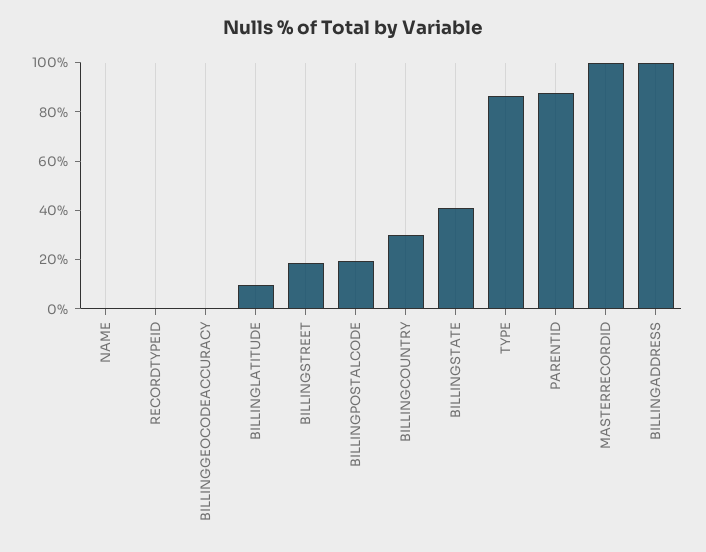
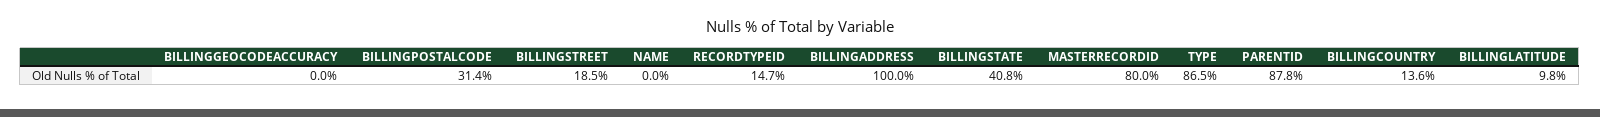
  {
    "NAME": 0,
-   "RECORDTYPEID": 0,
+   "RECORDTYPEID": 14.7,
    "BILLINGGEOCODEACCURACY": 0,
    "BILLINGLATITUDE": 9.8,
    "BILLINGSTREET": 18.5,
-   "BILLINGPOSTALCODE": 20,
+   "BILLINGPOSTALCODE": 31.4,
-   "BILLINGCOUNTRY": 30,
+   "BILLINGCOUNTRY": 13.6,
    "BILLINGSTATE": 40.8,
    "TYPE": 86.5,
    "PARENTID": 87.8,
-   "MASTERRECORDID": 100,
+   "MASTERRECORDID": 80,
    "BILLINGADDRESS": 100
  }

